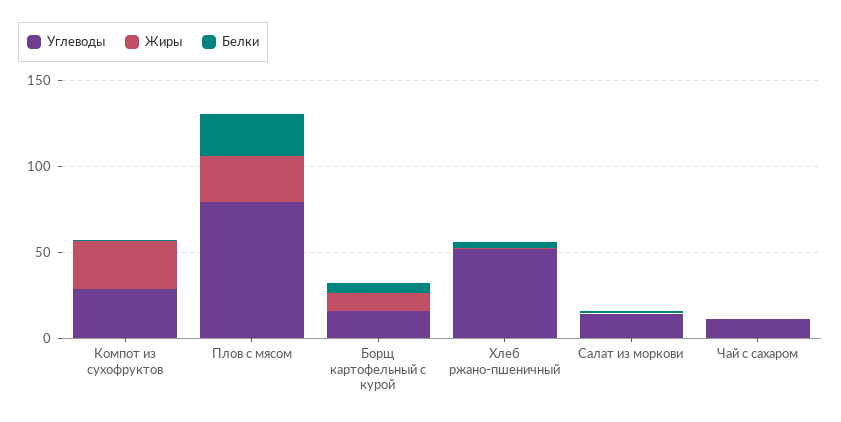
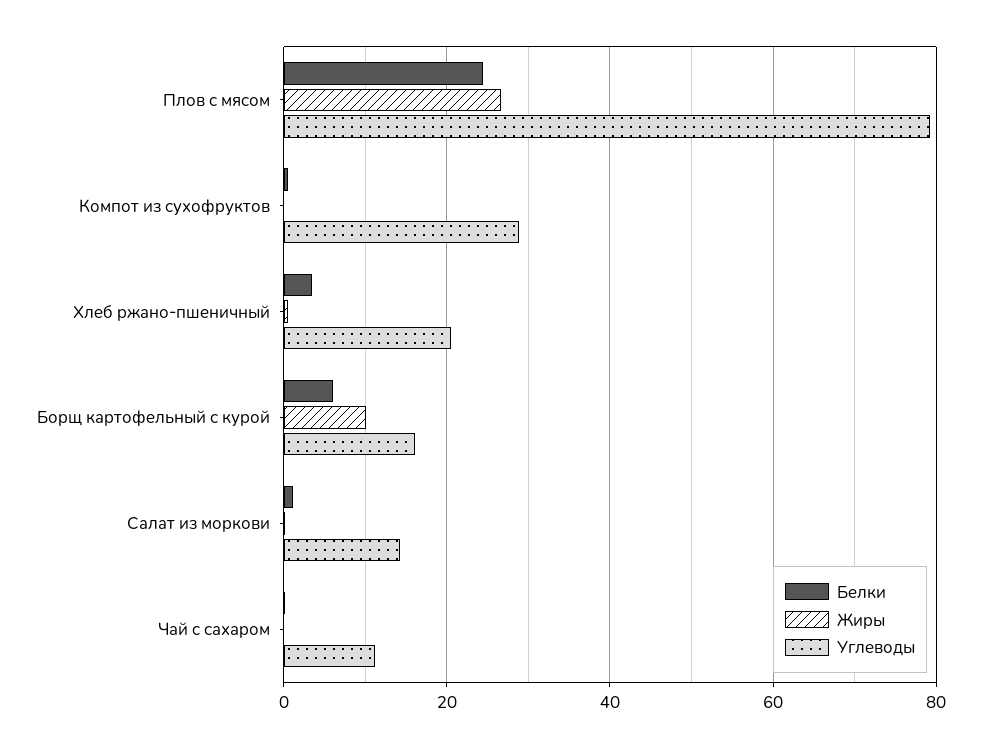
  {
    "Углеводы": {
      "Компот из сухофруктов": 28,
      "Плов с мясом": 80,
      "Борщ картофельный с курой": 16,
-     "Хлеб ржано-пшеничный": 50,
+     "Хлеб ржано-пшеничный": 20,
      "Салат из моркови": 14,
      "Чай с сахаром": 12
    },
    "Жиры": {
-     "Компот из сухофруктов": 30,
+     "Компот из сухофруктов": 0,
      "Плов с мясом": 26,
      "Борщ картофельный с курой": 10,
      "Хлеб ржано-пшеничный": 0,
      "Салат из моркови": 0,
      "Чай с сахаром": 0
    },
    "Белки": {
      "Компот из сухофруктов": 0,
      "Плов с мясом": 24,
      "Борщ картофельный с курой": 6,
      "Хлеб ржано-пшеничный": 4,
      "Салат из моркови": 2,
      "Чай с сахаром": 0
    }
  }

